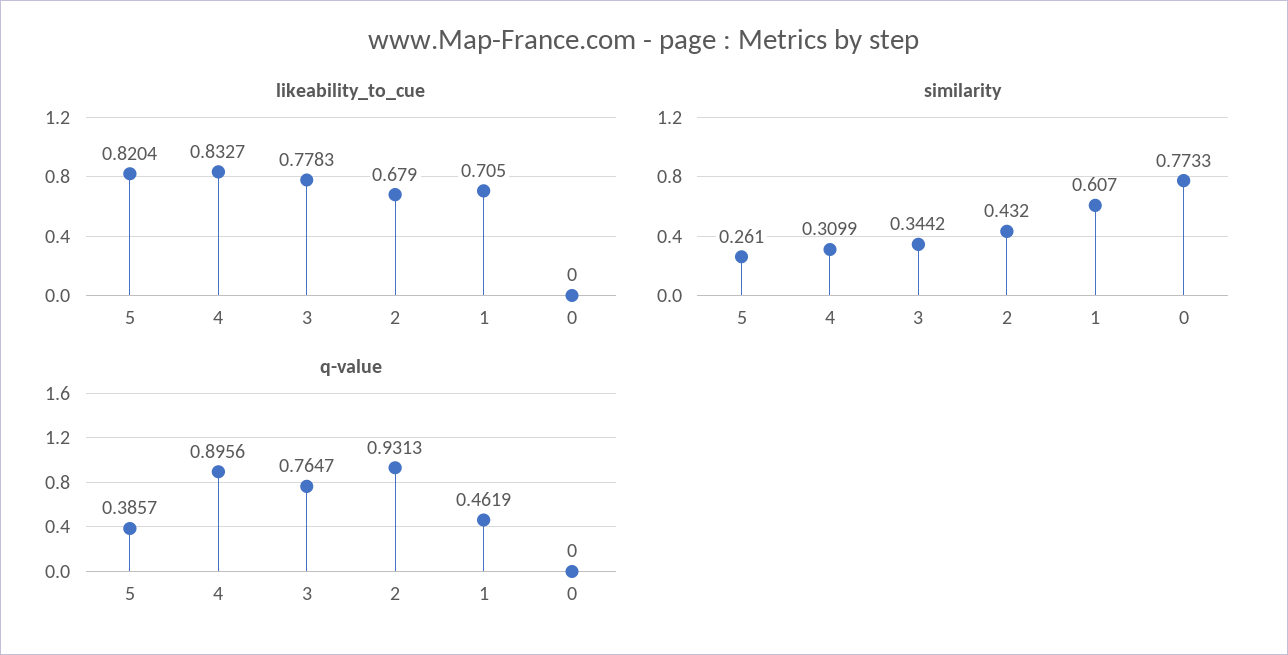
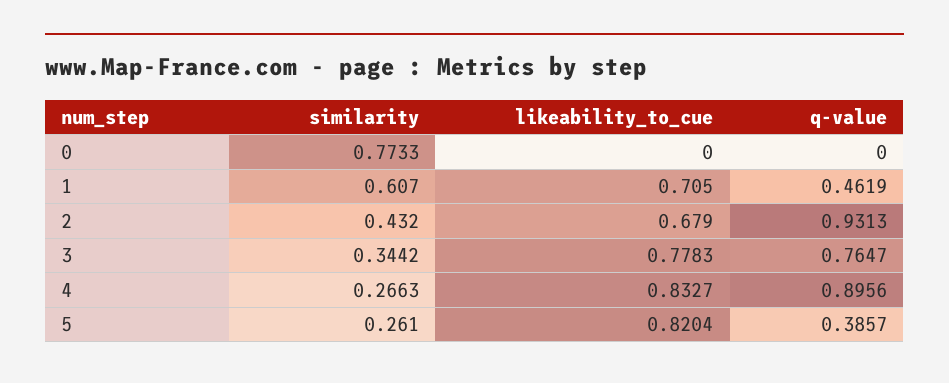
  {
    "likeability_to_cue": {
      "5": 0.8204,
      "4": 0.8327,
      "3": 0.7783,
      "2": 0.679,
      "1": 0.705,
      "0": 0
    },
    "similarity": {
      "5": 0.261,
-     "4": 0.3099,
+     "4": 0.2663,
      "3": 0.3442,
      "2": 0.432,
      "1": 0.607,
      "0": 0.7733
    },
    "q-value": {
      "5": 0.3857,
      "4": 0.8956,
      "3": 0.7647,
      "2": 0.9313,
      "1": 0.4619,
      "0": 0
    }
  }

